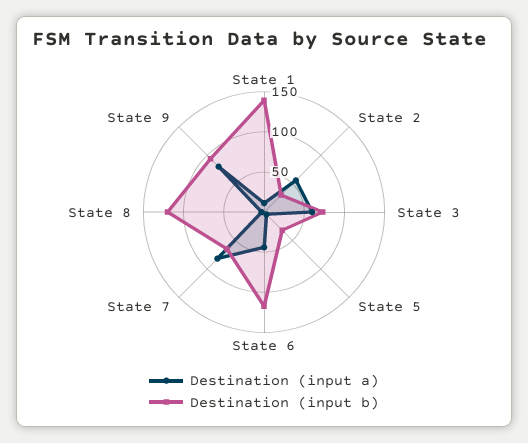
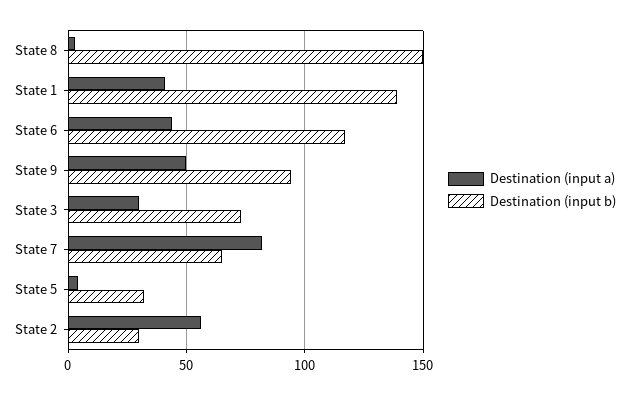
  {
    "Destination (input a)": {
-     "State 1": 10,
+     "State 1": 40,
      "State 2": 55,
-     "State 3": 60,
+     "State 3": 30,
      "State 5": 5,
      "State 6": 45,
      "State 7": 80,
      "State 8": 5,
-     "State 9": 80
+     "State 9": 50
    },
    "Destination (input b)": {
      "State 1": 140,
      "State 2": 30,
      "State 3": 75,
      "State 5": 30,
      "State 6": 115,
      "State 7": 65,
-     "State 8": 120,
+     "State 8": 150,
      "State 9": 95
    }
  }

